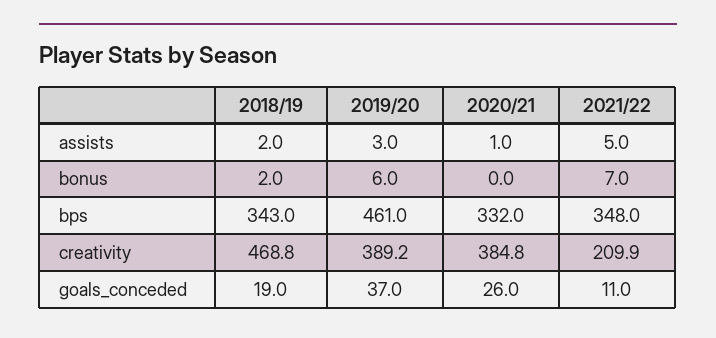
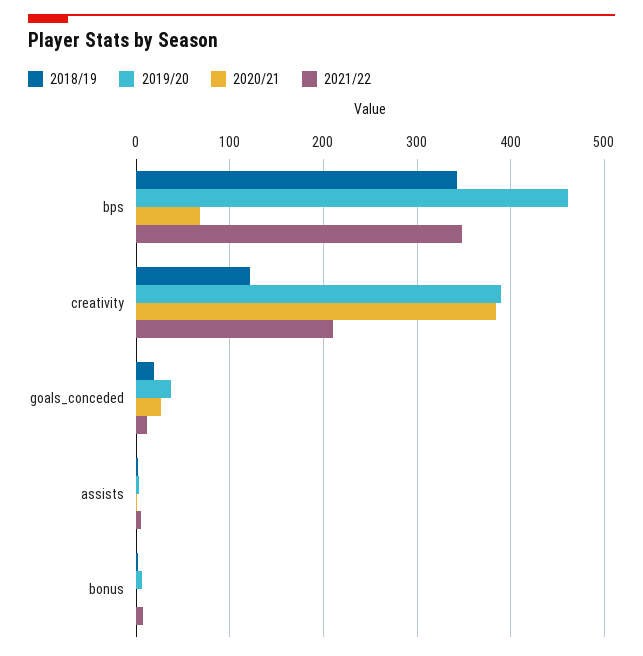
  {
    "2018/19": {
      "assists": 2,
      "bonus": 2,
      "bps": 343,
-     "creativity": 468.8,
+     "creativity": 120,
      "goals_conceded": 19
    },
    "2019/20": {
      "assists": 3,
      "bonus": 6,
      "bps": 461,
      "creativity": 389.2,
      "goals_conceded": 37
    },
    "2020/21": {
      "assists": 1,
      "bonus": 0,
-     "bps": 332,
+     "bps": 70,
      "creativity": 384.8,
      "goals_conceded": 26
    },
    "2021/22": {
      "assists": 5,
      "bonus": 7,
      "bps": 348,
      "creativity": 209.9,
      "goals_conceded": 11
    }
  }

